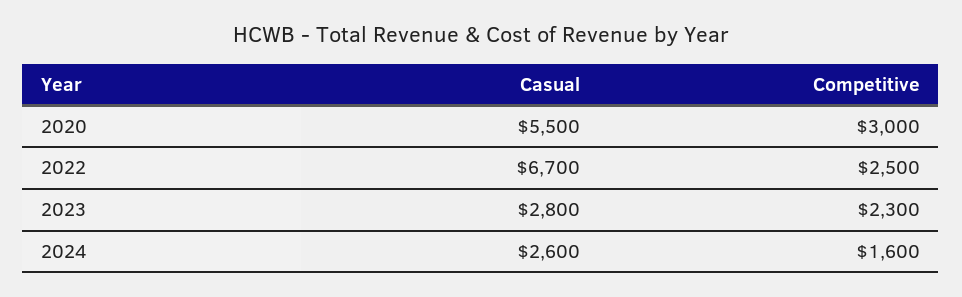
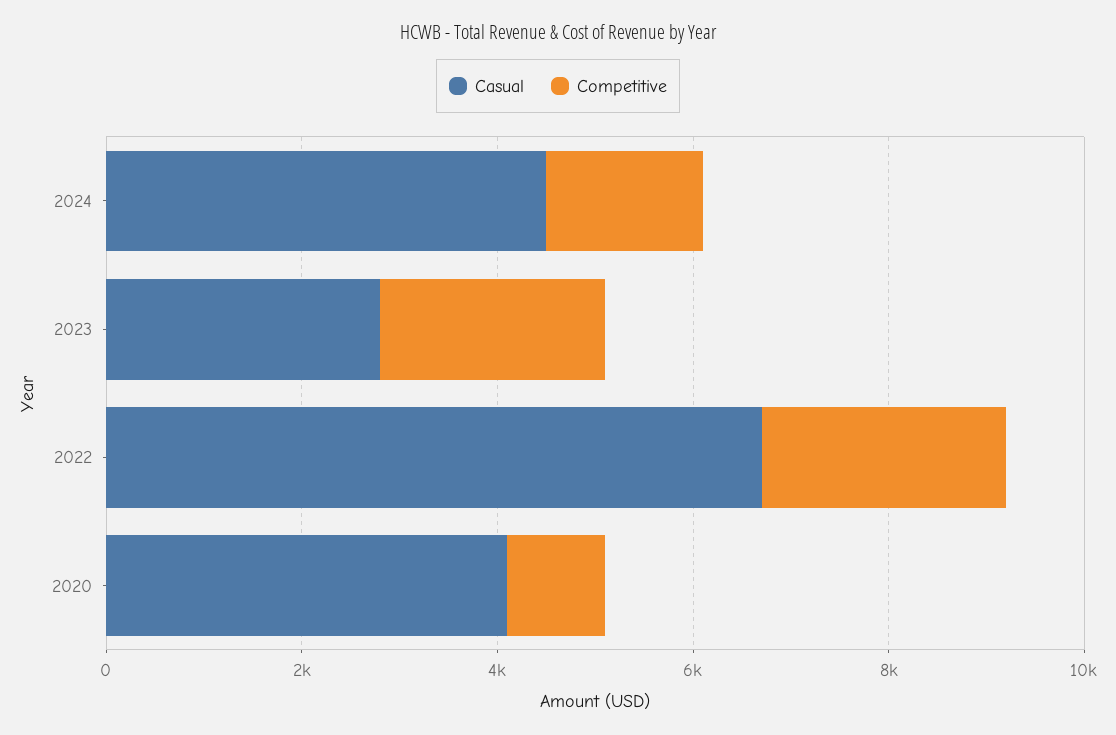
  {
    "Casual": {
-     "2020": 5500,
+     "2020": 4000,
      "2022": 6700,
      "2023": 2800,
-     "2024": 2600
+     "2024": 4500
    },
    "Competitive": {
-     "2020": 3000,
+     "2020": 1000,
      "2022": 2500,
      "2023": 2300,
      "2024": 1600
    }
  }

